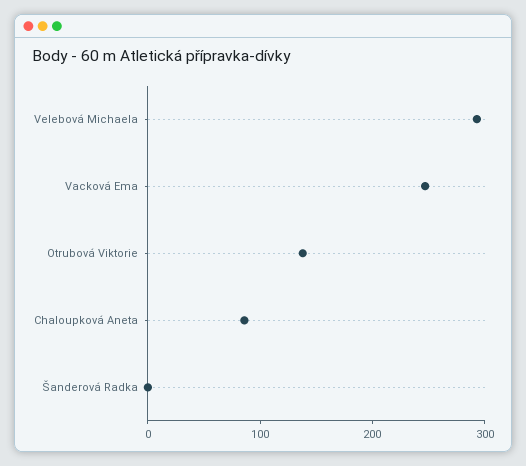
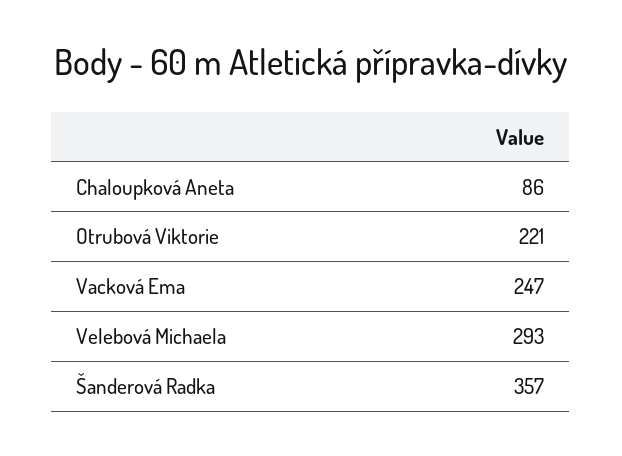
  {
    "Velebová Michaela": 293,
    "Vacková Ema": 247,
-   "Otrubová Viktorie": 140,
+   "Otrubová Viktorie": 221,
    "Chaloupková Aneta": 86,
-   "Šanderová Radka": 0
+   "Šanderová Radka": 357
  }

